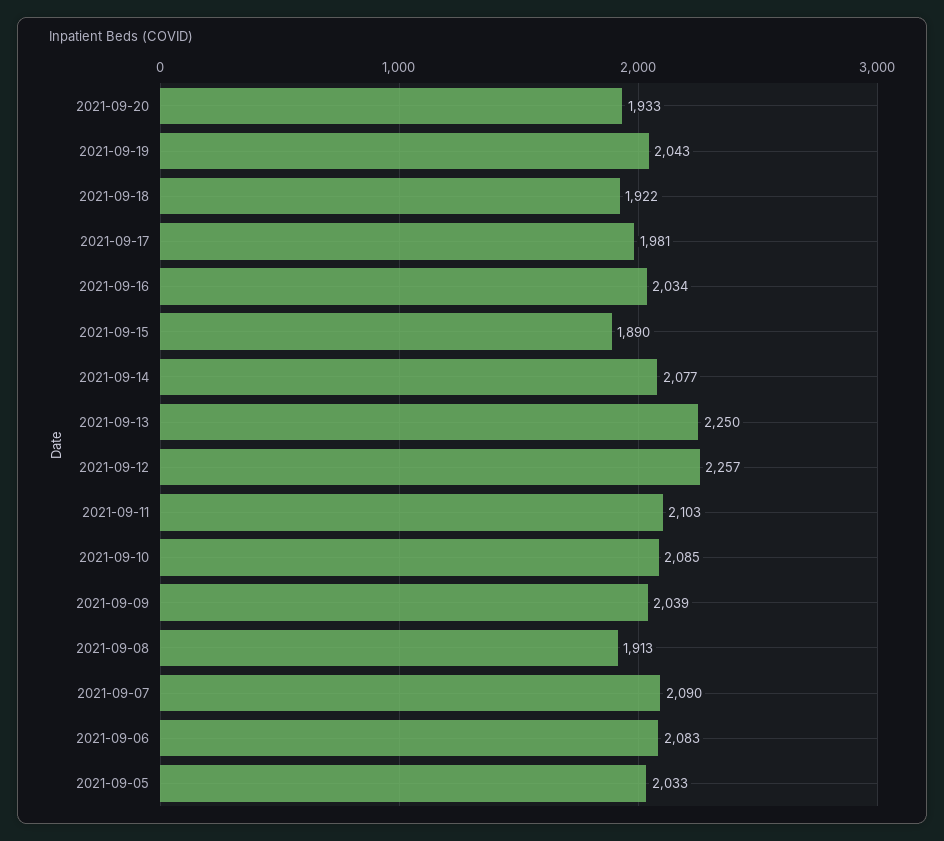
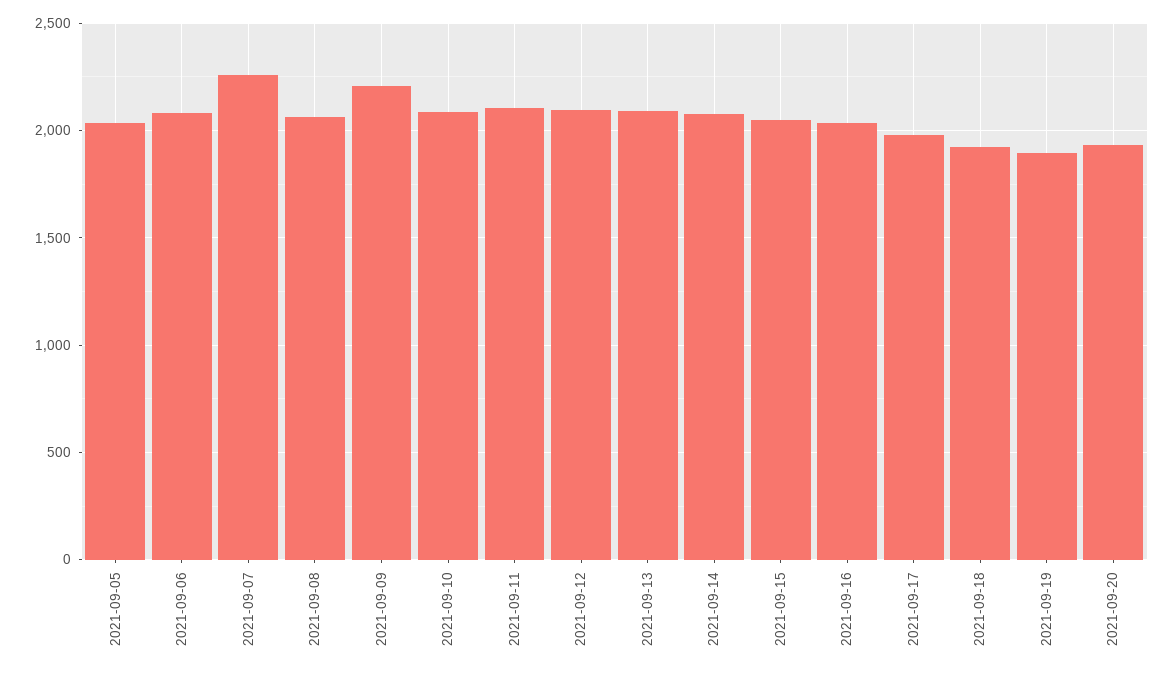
  {
    "2021-09-20": 1933,
-   "2021-09-19": 2043,
+   "2021-09-19": 1900,
    "2021-09-18": 1922,
    "2021-09-17": 1981,
    "2021-09-16": 2034,
-   "2021-09-15": 1890,
+   "2021-09-15": 2050,
    "2021-09-14": 2077,
-   "2021-09-13": 2250,
+   "2021-09-13": 2100,
-   "2021-09-12": 2257,
+   "2021-09-12": 2100,
    "2021-09-11": 2103,
    "2021-09-10": 2085,
-   "2021-09-09": 2039,
+   "2021-09-09": 2200,
-   "2021-09-08": 1913,
+   "2021-09-08": 2050,
-   "2021-09-07": 2090,
+   "2021-09-07": 2250,
    "2021-09-06": 2083,
    "2021-09-05": 2033
  }

